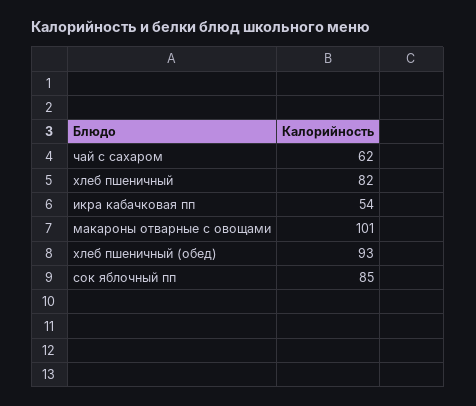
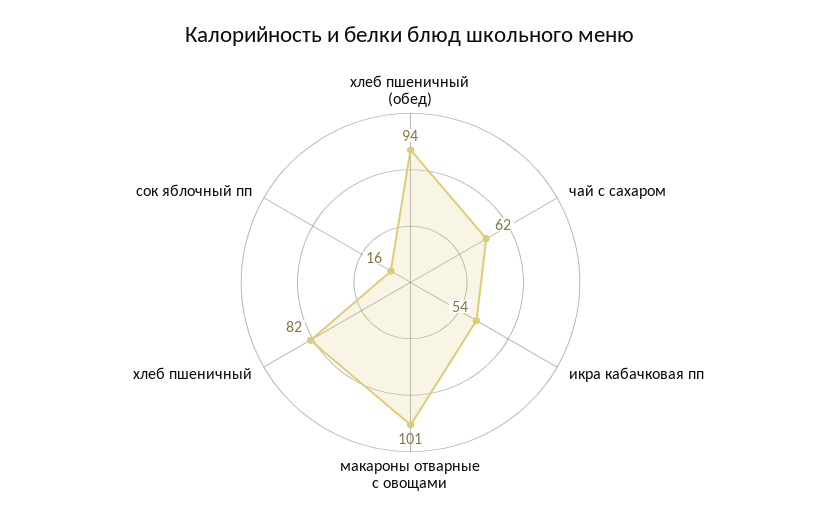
  {
    "чай с сахаром": 62,
    "хлеб пшеничный": 82,
    "икра кабачковая пп": 54,
    "макароны отварные с овощами": 101,
-   "хлеб пшеничный (обед)": 93,
+   "хлеб пшеничный (обед)": 94,
-   "сок яблочный пп": 85
+   "сок яблочный пп": 16
  }

